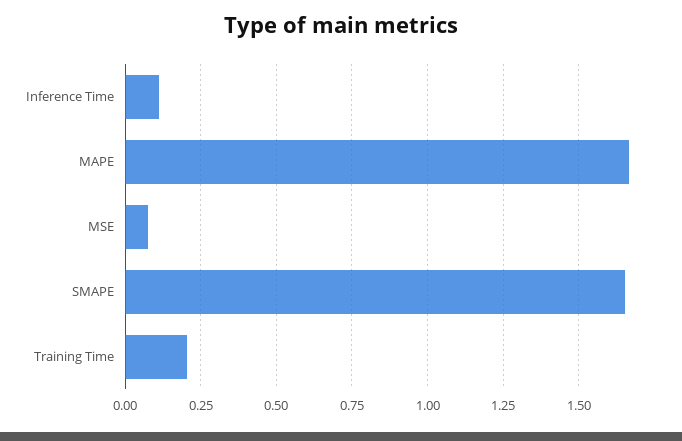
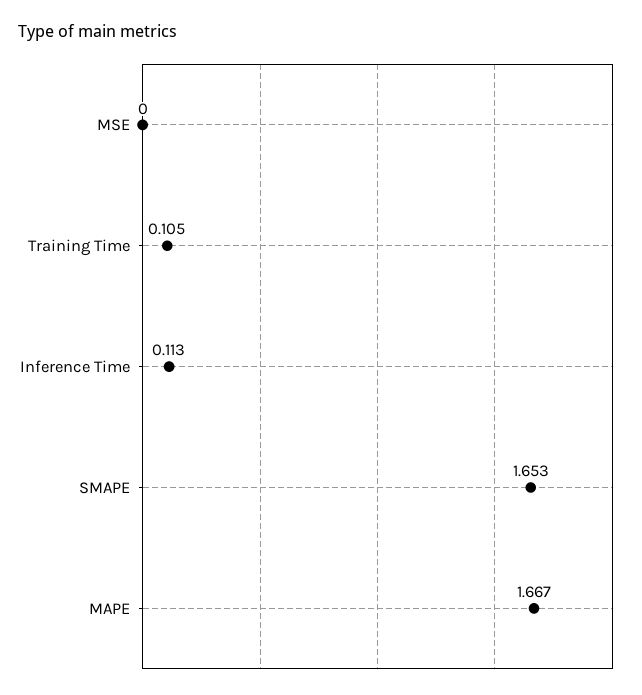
  {
    "Inference Time": 0.113,
    "MAPE": 1.667,
-   "MSE": 0.075,
+   "MSE": 0,
    "SMAPE": 1.653,
-   "Training Time": 0.2
+   "Training Time": 0.105
  }

